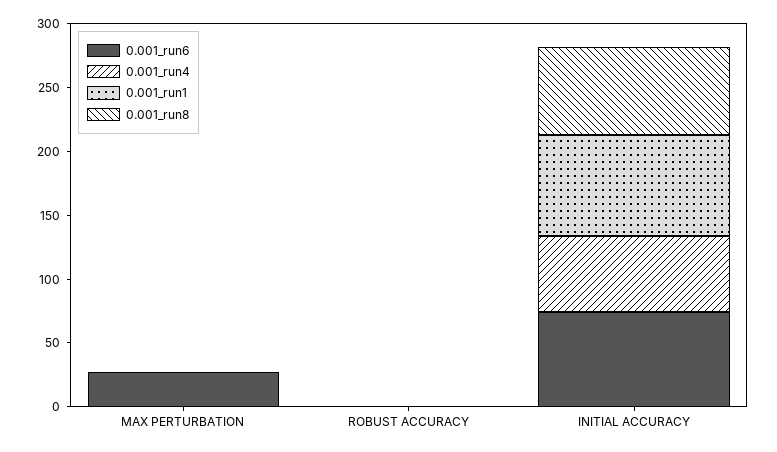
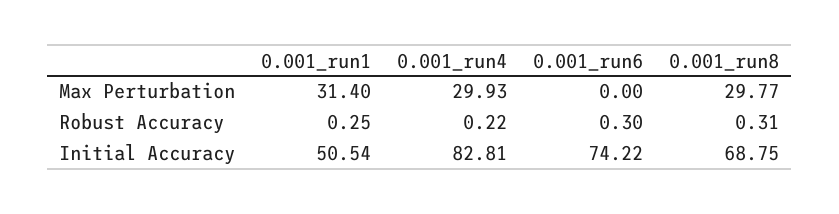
  {
    "0.001_run6": {
-     "MAX PERTURBATION": 30,
+     "MAX PERTURBATION": 0,
      "ROBUST ACCURACY": 0.3,
      "INITIAL ACCURACY": 74.22
    },
    "0.001_run4": {
-     "MAX PERTURBATION": 0,
+     "MAX PERTURBATION": 29.93,
      "ROBUST ACCURACY": 0.22,
-     "INITIAL ACCURACY": 60
+     "INITIAL ACCURACY": 82.81
    },
    "0.001_run1": {
-     "MAX PERTURBATION": 0,
+     "MAX PERTURBATION": 31.4,
      "ROBUST ACCURACY": 0.25,
-     "INITIAL ACCURACY": 80
+     "INITIAL ACCURACY": 50.54
    },
    "0.001_run8": {
-     "MAX PERTURBATION": 0,
+     "MAX PERTURBATION": 29.77,
      "ROBUST ACCURACY": 0.31,
      "INITIAL ACCURACY": 68.75
    }
  }

